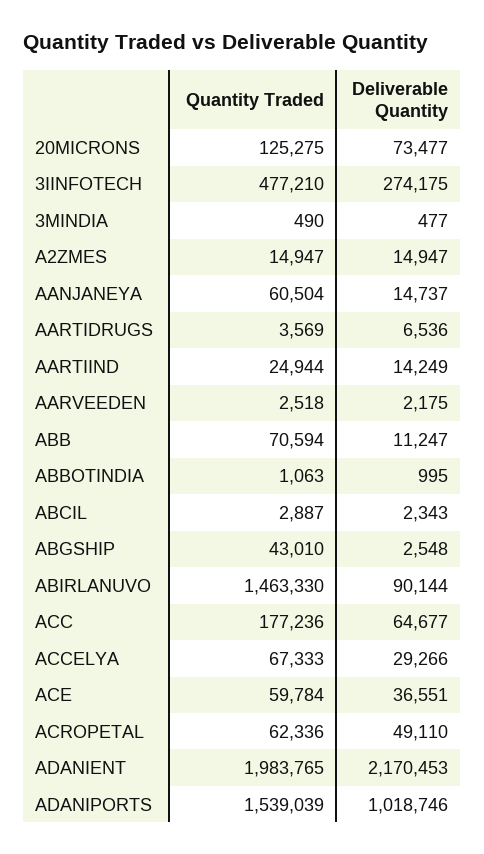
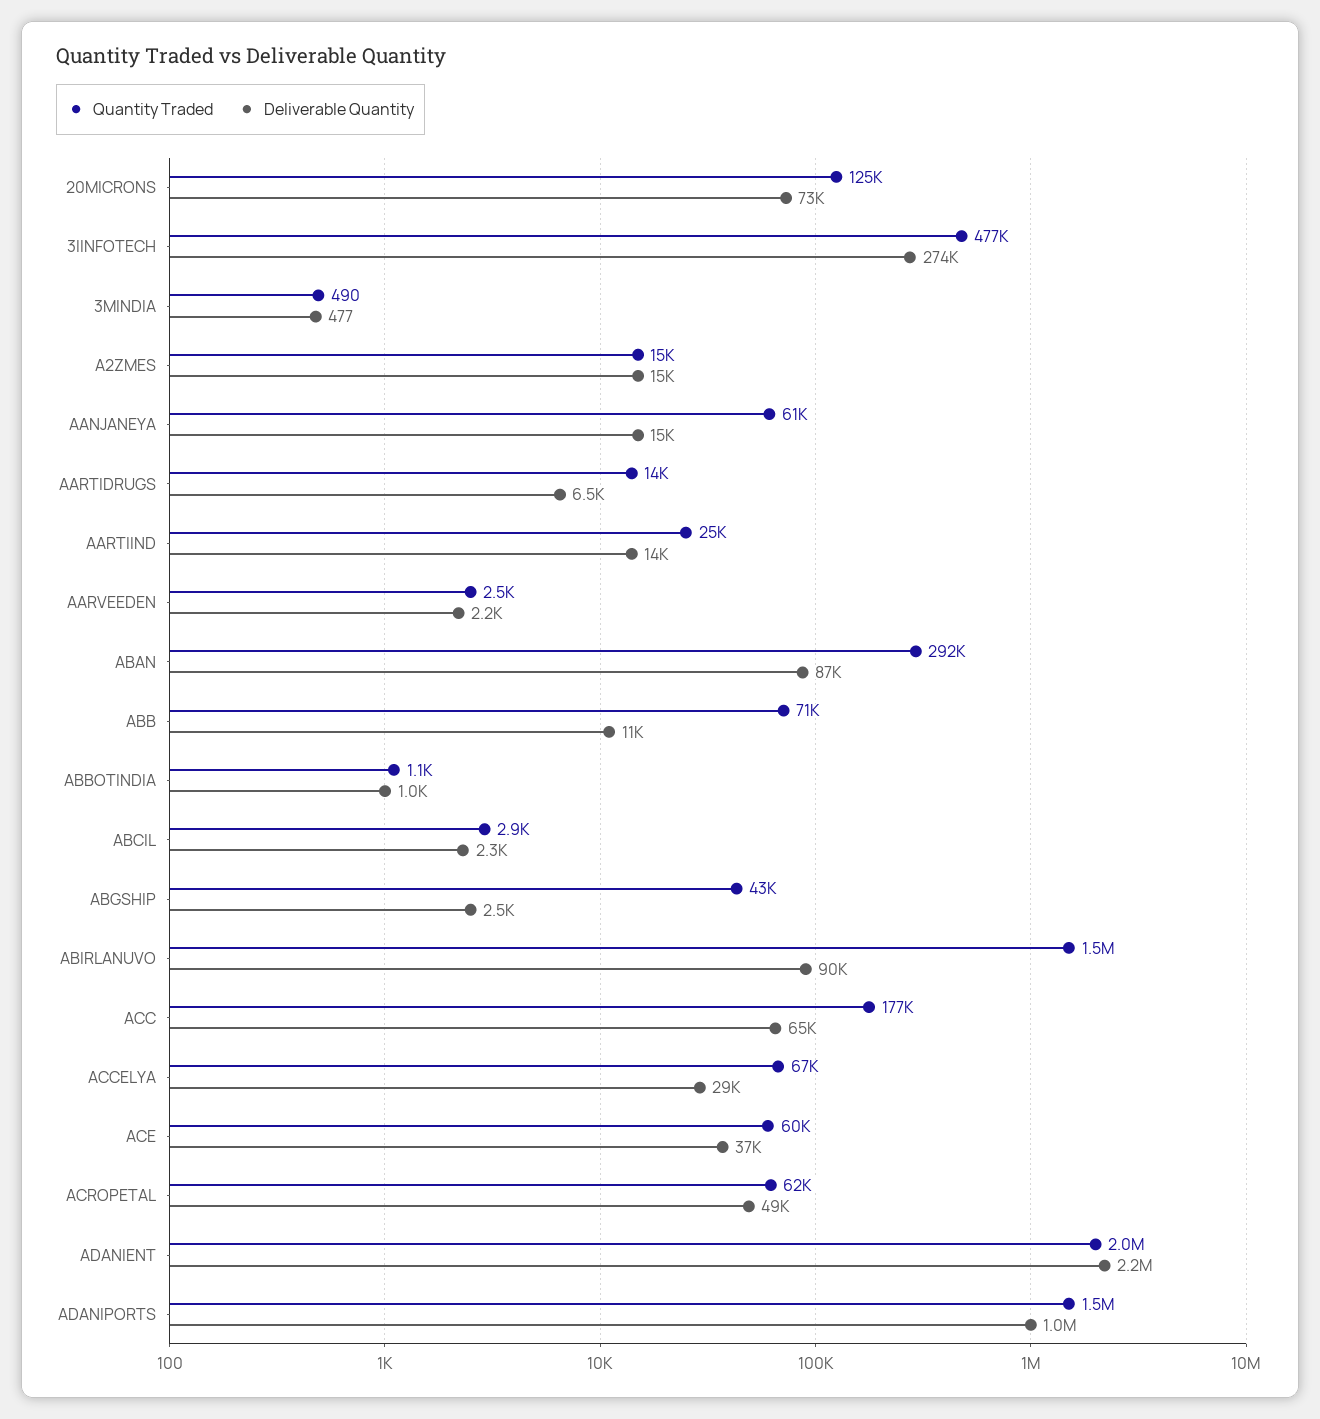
  {
    "Quantity Traded": {
      "20MICRONS": 125275,
      "3IINFOTECH": 477210,
      "3MINDIA": 490,
      "A2ZMES": 14947,
      "AANJANEYA": 60504,
-     "AARTIDRUGS": 3569,
+     "AARTIDRUGS": 14000,
      "AARTIIND": 24944,
      "AARVEEDEN": 2518,
      "ABB": 70594,
      "ABBOTINDIA": 1063,
      "ABCIL": 2887,
      "ABGSHIP": 43010,
      "ABIRLANUVO": 1463330,
      "ACC": 177236,
      "ACCELYA": 67333,
      "ACE": 59784,
      "ACROPETAL": 62336,
      "ADANIENT": 1983765,
-     "ADANIPORTS": 1539039
+     "ADANIPORTS": 1539039,
+     "ABAN": 292000
    },
    "Deliverable Quantity": {
      "20MICRONS": 73477,
      "3IINFOTECH": 274175,
      "3MINDIA": 477,
      "A2ZMES": 14947,
      "AANJANEYA": 14737,
      "AARTIDRUGS": 6536,
      "AARTIIND": 14249,
      "AARVEEDEN": 2175,
      "ABB": 11247,
      "ABBOTINDIA": 995,
      "ABCIL": 2343,
      "ABGSHIP": 2548,
      "ABIRLANUVO": 90144,
      "ACC": 64677,
      "ACCELYA": 29266,
      "ACE": 36551,
      "ACROPETAL": 49110,
      "ADANIENT": 2170453,
-     "ADANIPORTS": 1018746
+     "ADANIPORTS": 1018746,
+     "ABAN": 87000
    }
  }

